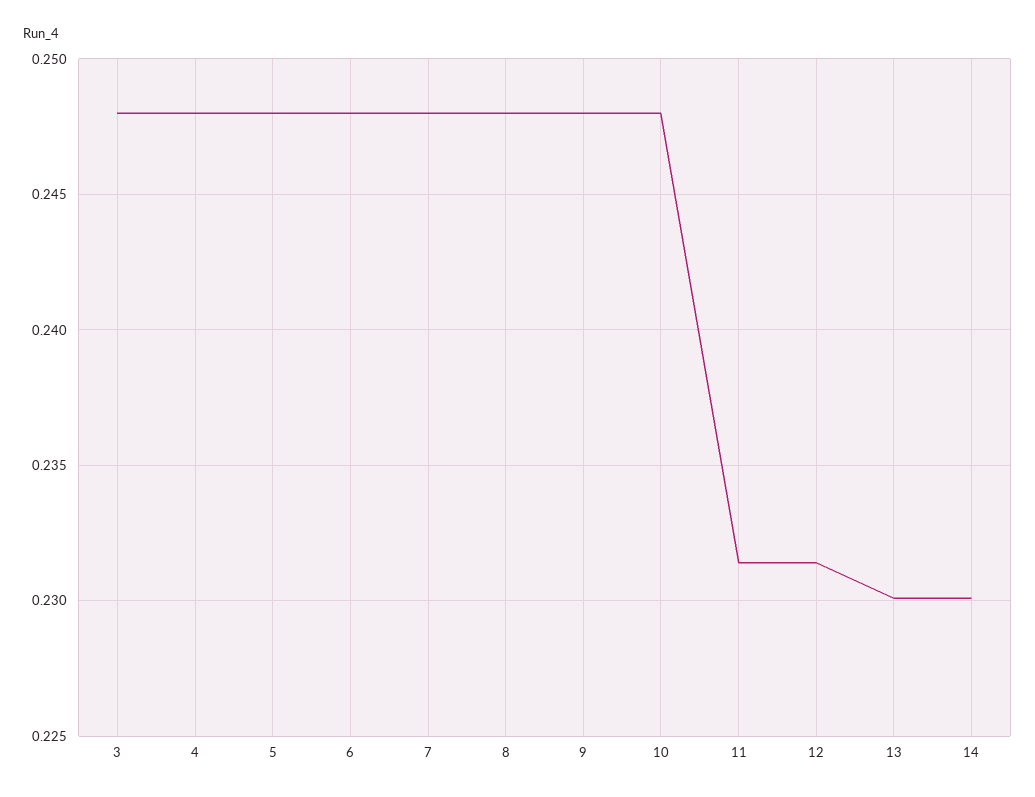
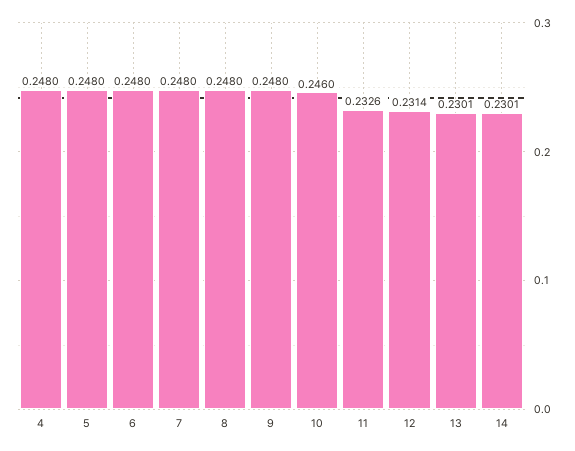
  {
-   "3": 0.248,
    "4": 0.248,
    "5": 0.248,
    "6": 0.248,
    "7": 0.248,
    "8": 0.248,
    "9": 0.248,
-   "10": 0.248,
+   "10": 0.246,
-   "11": 0.2315,
+   "11": 0.2326,
    "12": 0.2314,
    "13": 0.2301,
    "14": 0.2301
  }

